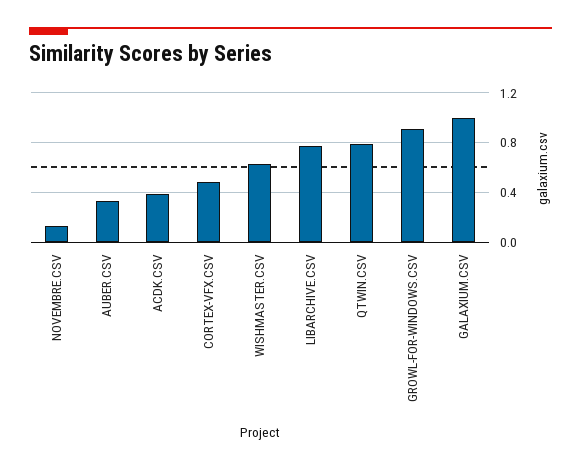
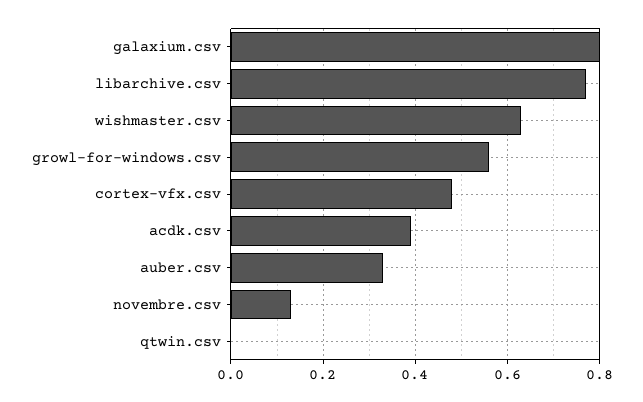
  {
    "NOVEMBRE.CSV": 0.15,
    "AUBER.CSV": 0.35,
    "ACDK.CSV": 0.4,
    "CORTEX-VFX.CSV": 0.5,
    "WISHMASTER.CSV": 0.65,
    "LIBARCHIVE.CSV": 0.75,
-   "QTWIN.CSV": 0.8,
+   "QTWIN.CSV": 0,
-   "GROWL-FOR-WINDOWS.CSV": 0.9,
+   "GROWL-FOR-WINDOWS.CSV": 0.55,
-   "GALAXIUM.CSV": 1
+   "GALAXIUM.CSV": 0.8
  }

